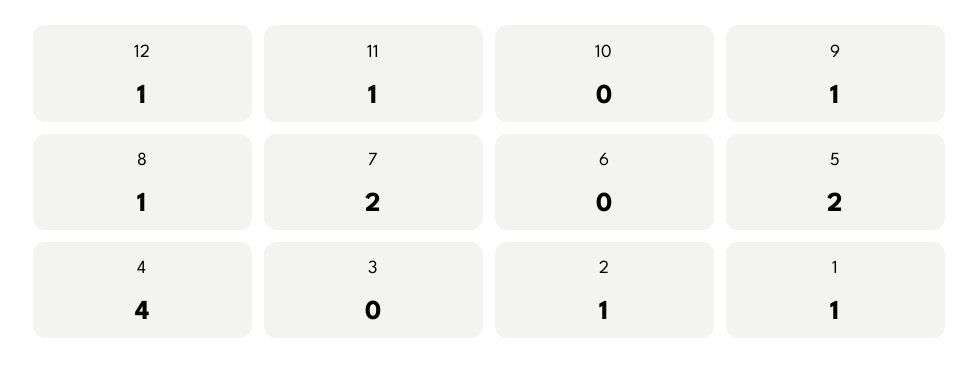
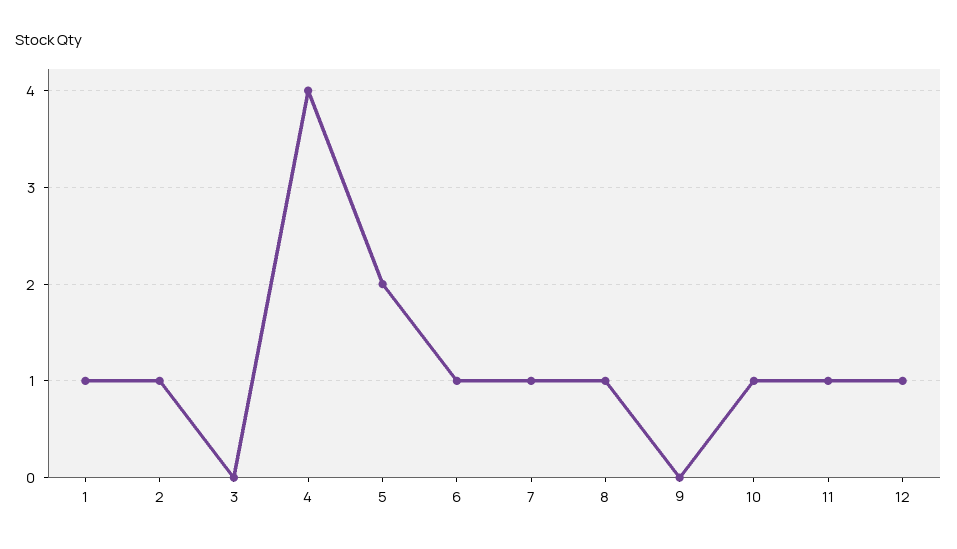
  {
    "12": 1,
    "11": 1,
-   "10": 0,
+   "10": 1,
-   "9": 1,
+   "9": 0,
    "8": 1,
-   "7": 2,
+   "7": 1,
-   "6": 0,
+   "6": 1,
    "5": 2,
    "4": 4,
    "3": 0,
    "2": 1,
    "1": 1
  }

